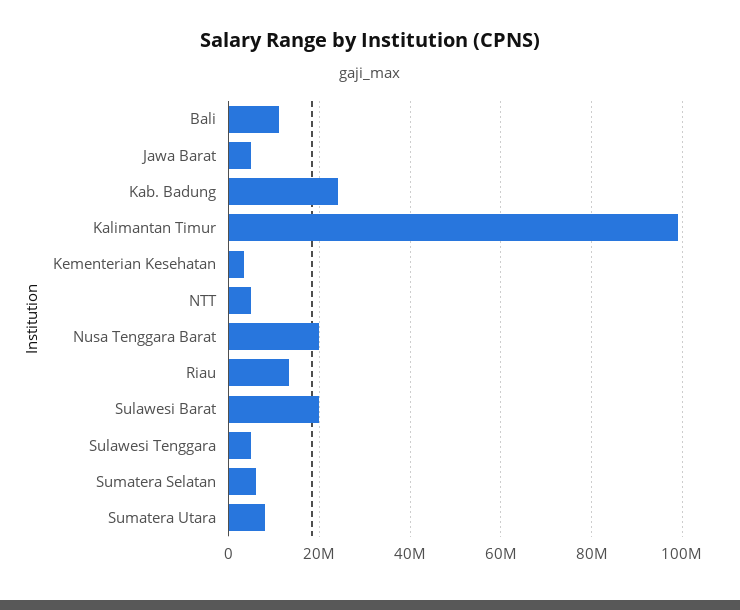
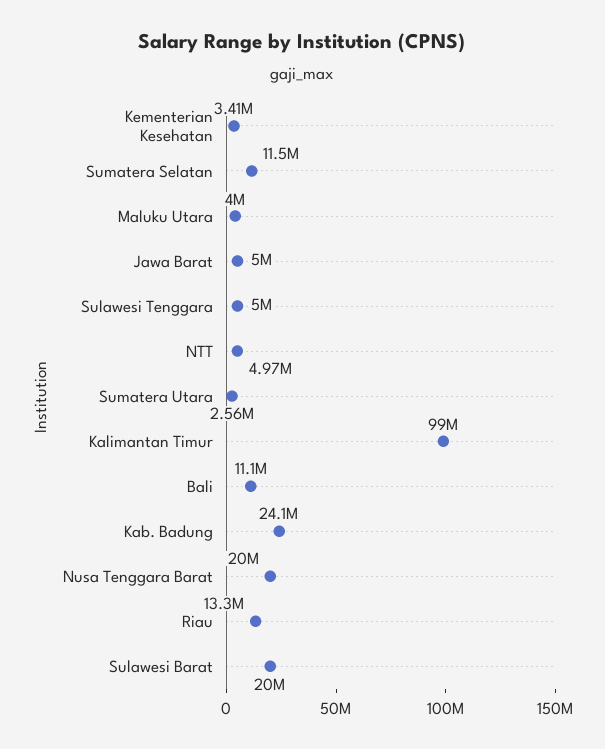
  {
    "Bali": 11100000,
    "Jawa Barat": 5000000,
    "Kab. Badung": 24100000,
    "Kalimantan Timur": 99000000,
    "Kementerian Kesehatan": 3410000,
    "NTT": 4970000,
    "Nusa Tenggara Barat": 20000000,
    "Riau": 13300000,
    "Sulawesi Barat": 20000000,
    "Sulawesi Tenggara": 5000000,
-   "Sumatera Selatan": 6000000,
+   "Sumatera Selatan": 11500000,
-   "Sumatera Utara": 8000000
+   "Sumatera Utara": 2560000,
+   "Maluku Utara": 4000000
  }

